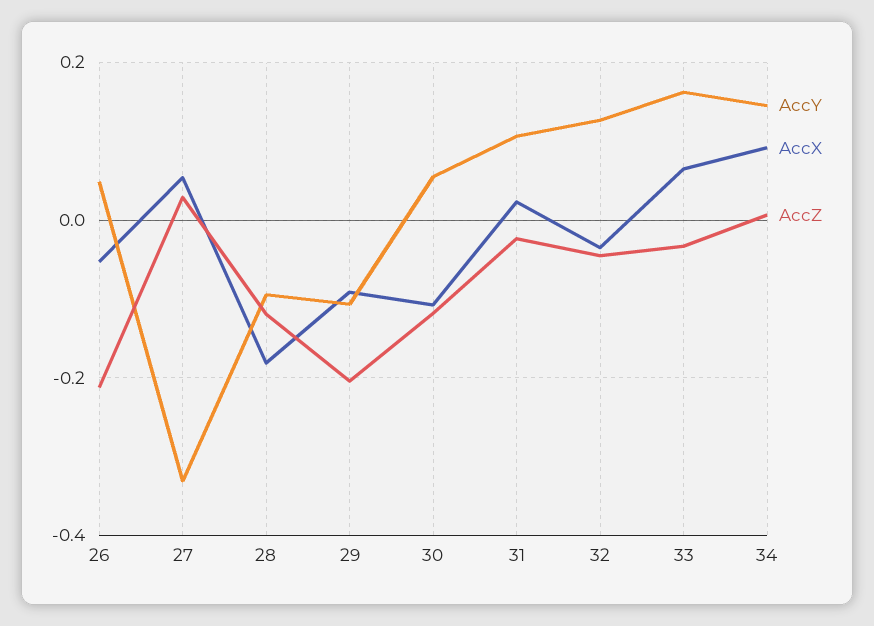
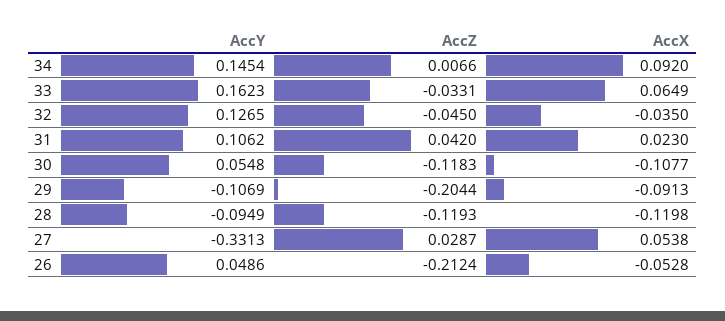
  {
    "AccY": {
      "26": 0.0486,
      "27": -0.3313,
      "28": -0.0949,
      "29": -0.1069,
      "30": 0.0548,
      "31": 0.1062,
      "32": 0.1265,
      "33": 0.1623,
      "34": 0.1454
    },
    "AccX": {
      "26": -0.0528,
      "27": 0.0538,
-     "28": -0.18,
+     "28": -0.1198,
      "29": -0.0913,
      "30": -0.1077,
      "31": 0.023,
      "32": -0.035,
      "33": 0.0649,
      "34": 0.092
    },
    "AccZ": {
      "26": -0.2124,
      "27": 0.0287,
      "28": -0.1193,
      "29": -0.2044,
      "30": -0.1183,
-     "31": -0.02,
+     "31": 0.042,
      "32": -0.045,
      "33": -0.0331,
      "34": 0.0066
    }
  }

